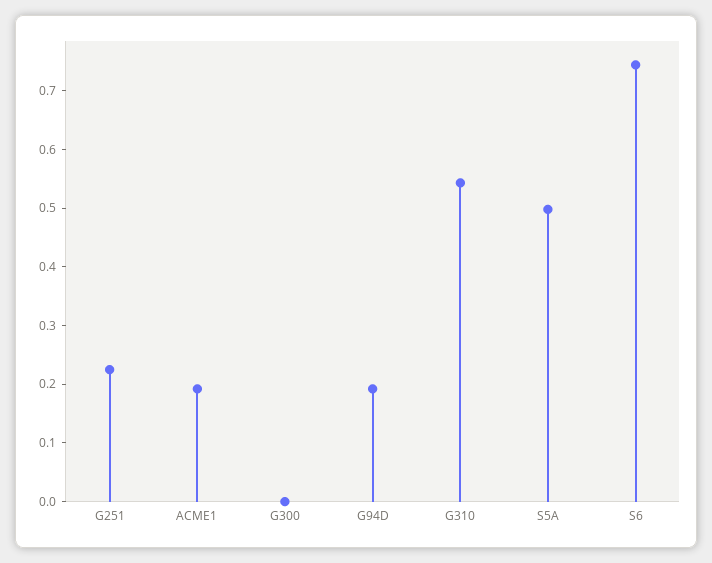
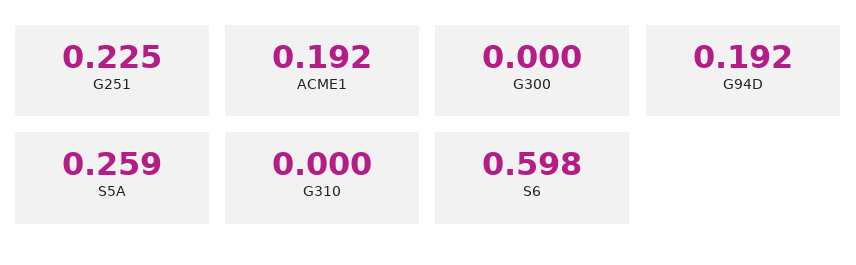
  {
    "G251": 0.225,
    "ACME1": 0.192,
    "G300": 0,
    "G94D": 0.192,
-   "G310": 0.54,
+   "G310": 0,
-   "S5A": 0.5,
+   "S5A": 0.259,
-   "S6": 0.74
+   "S6": 0.598
  }

